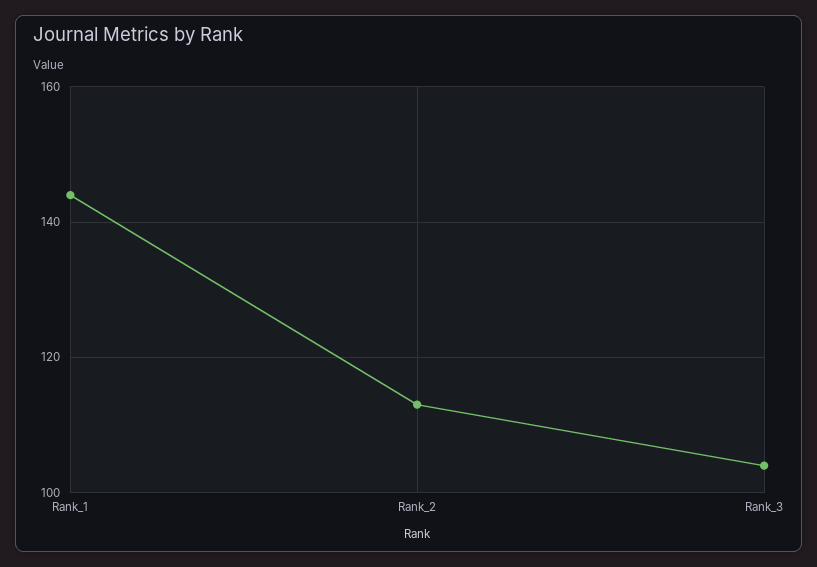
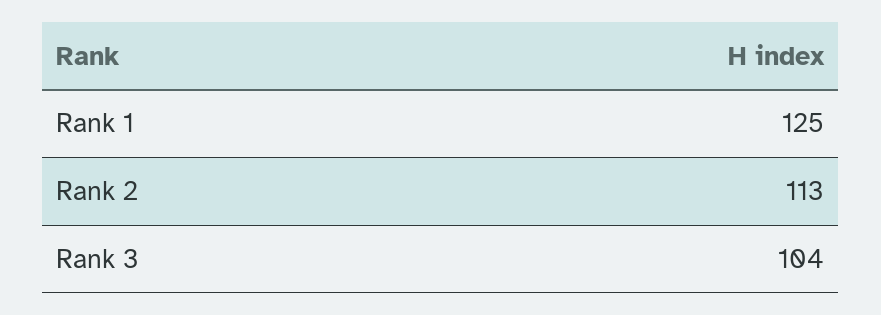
  {
-   "Rank_1": 145,
+   "Rank_1": 125,
    "Rank_2": 113,
    "Rank_3": 104
  }

